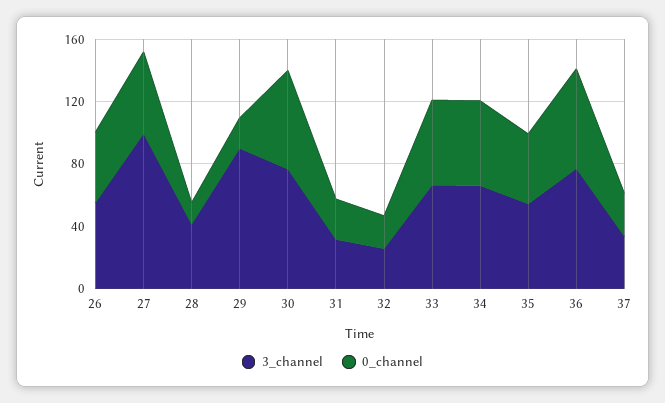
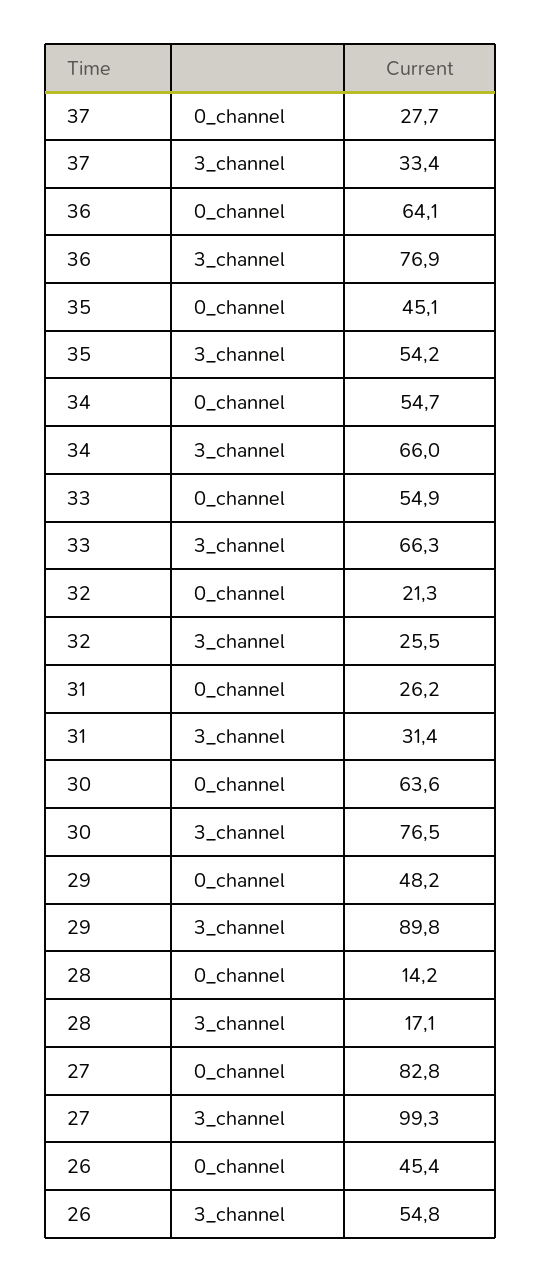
  {
    "3_channel": {
      "26": 54.8,
      "27": 99.3,
-     "28": 40,
+     "28": 17.1,
      "29": 89.8,
      "30": 76.5,
      "31": 31.4,
      "32": 25.5,
      "33": 66.3,
      "34": 66,
      "35": 54.2,
      "36": 76.9,
      "37": 33.4
    },
    "0_channel": {
      "26": 45.4,
-     "27": 50,
+     "27": 82.8,
      "28": 14.2,
-     "29": 20,
+     "29": 48.2,
      "30": 63.6,
      "31": 26.2,
      "32": 21.3,
      "33": 54.9,
      "34": 54.7,
      "35": 45.1,
      "36": 64.1,
      "37": 27.7
    }
  }

